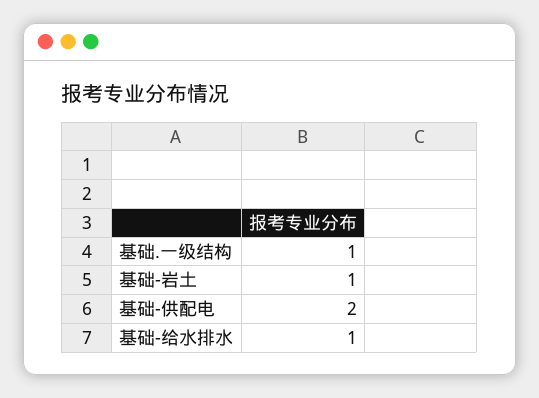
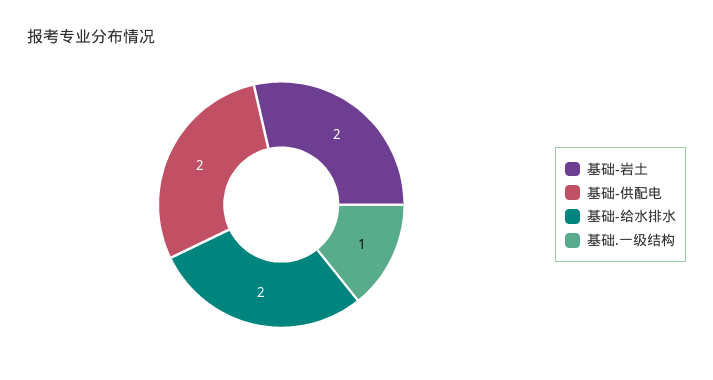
  {
    "基础.一级结构": 1,
-   "基础-岩土": 1,
+   "基础-岩土": 2,
    "基础-供配电": 2,
-   "基础-给水排水": 1
+   "基础-给水排水": 2
  }

